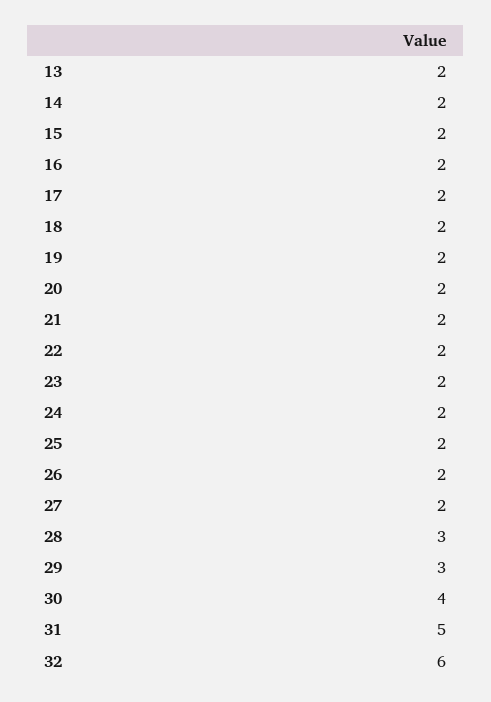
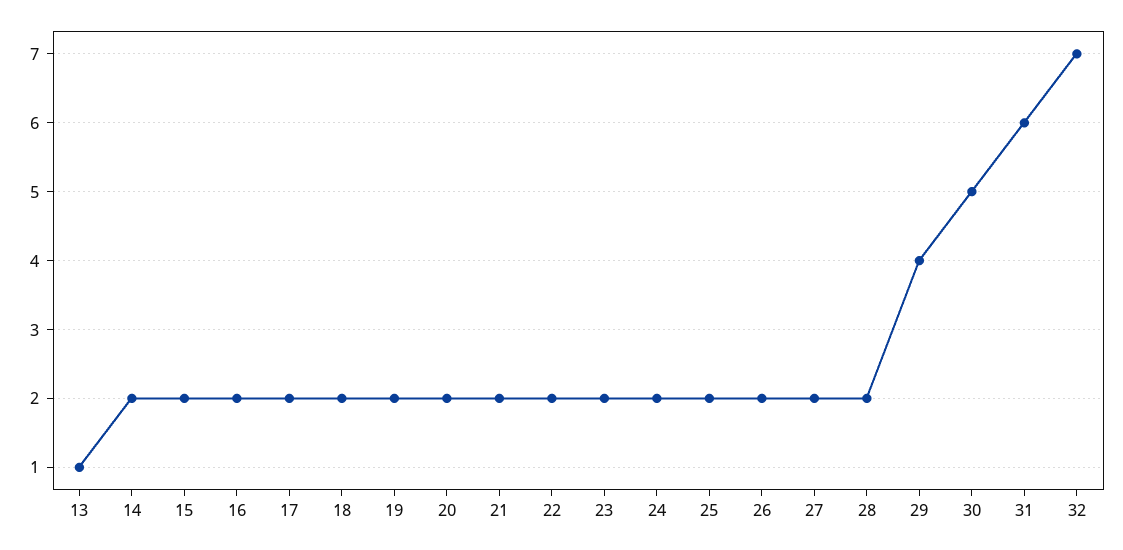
  {
-   "13": 2,
+   "13": 1,
    "14": 2,
    "15": 2,
    "16": 2,
    "17": 2,
    "18": 2,
    "19": 2,
    "20": 2,
    "21": 2,
    "22": 2,
    "23": 2,
    "24": 2,
    "25": 2,
    "26": 2,
    "27": 2,
-   "28": 3,
+   "28": 2,
-   "29": 3,
+   "29": 4,
-   "30": 4,
+   "30": 5,
-   "31": 5,
+   "31": 6,
-   "32": 6
+   "32": 7
  }

